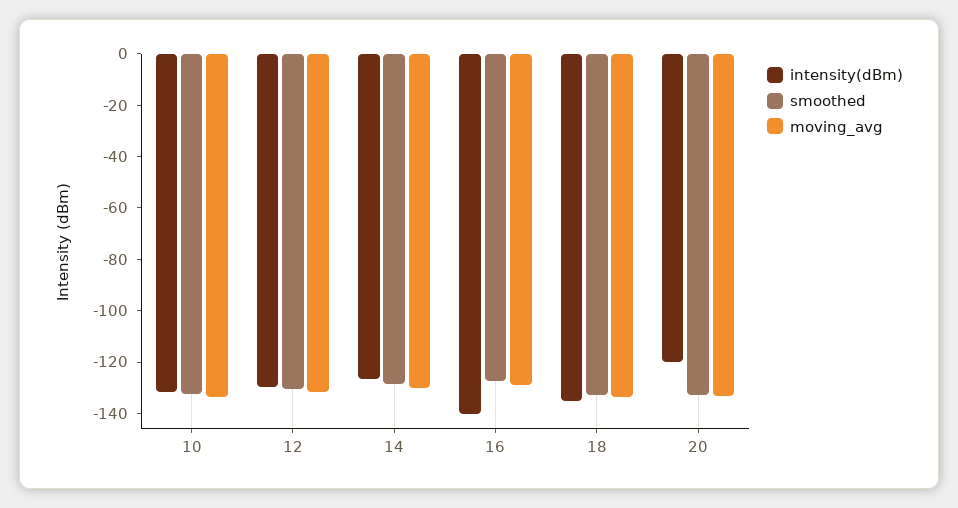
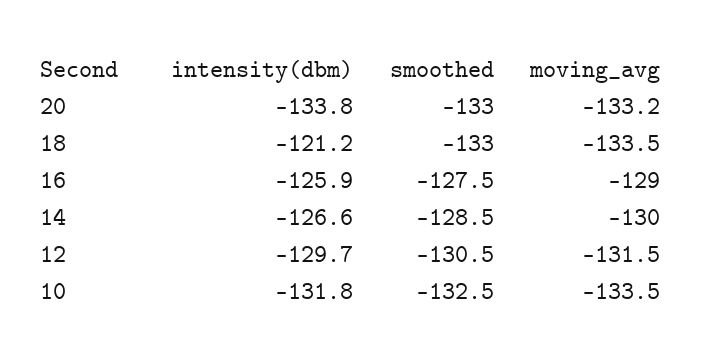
  {
    "intensity(dBm)": {
      "10": -131.8,
      "12": -129.7,
      "14": -126.6,
-     "16": -140,
+     "16": -125.9,
-     "18": -135,
+     "18": -121.2,
-     "20": -120
+     "20": -133.8
    },
    "smoothed": {
      "10": -132.5,
      "12": -130.5,
      "14": -128.5,
      "16": -127.5,
      "18": -133,
      "20": -133
    },
    "moving_avg": {
      "10": -133.5,
      "12": -131.5,
      "14": -130,
      "16": -129,
      "18": -133.5,
      "20": -133.2
    }
  }

